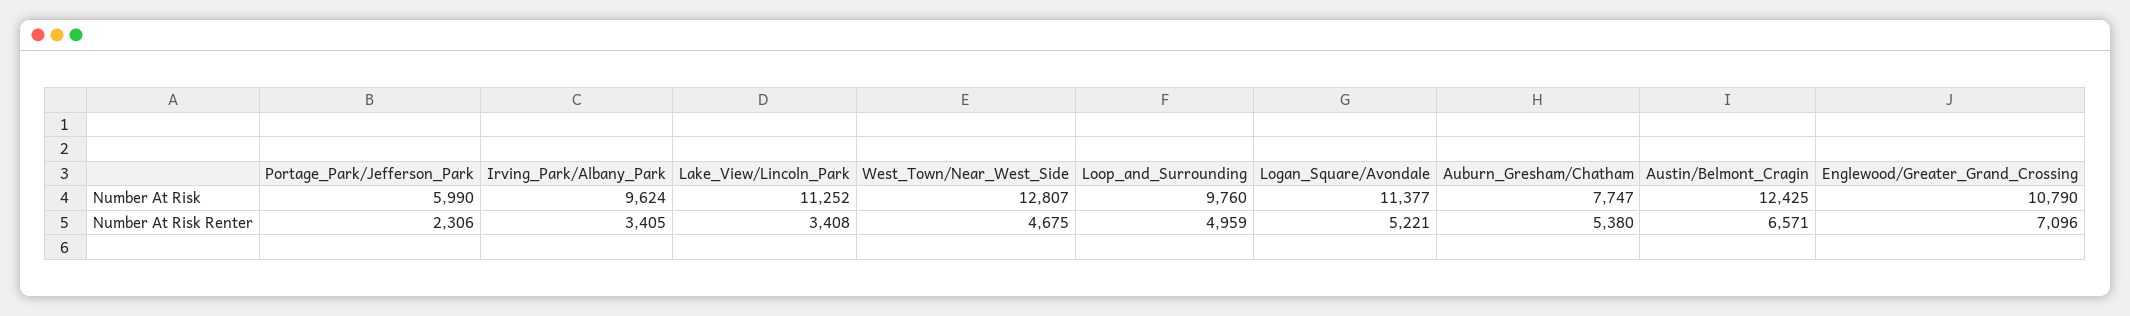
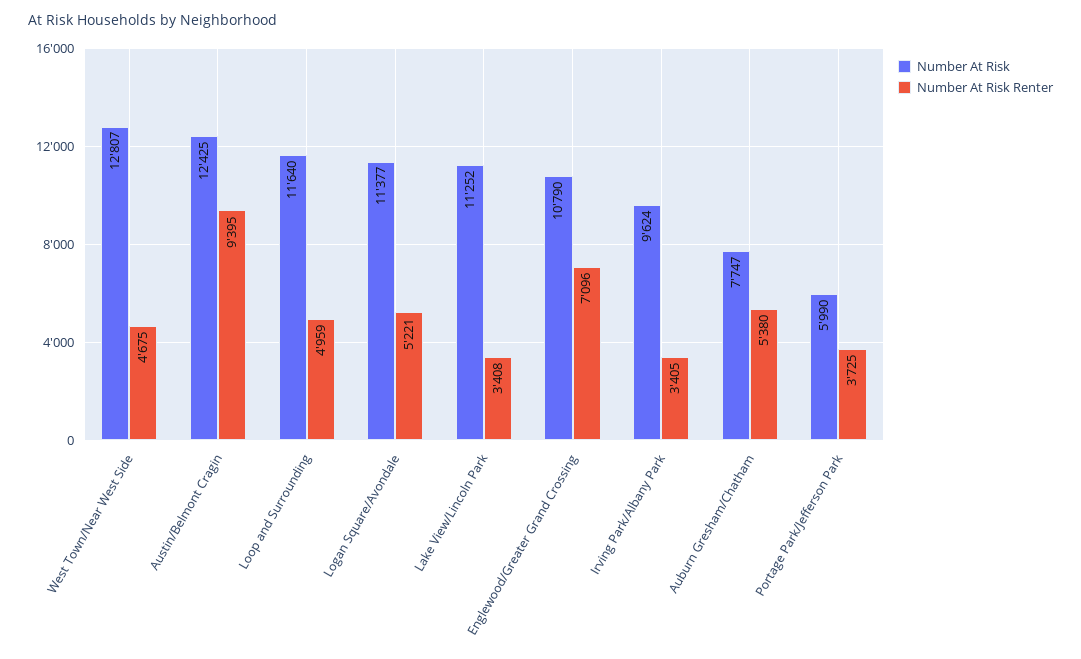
  {
    "Number At Risk": {
      "Portage_Park/Jefferson_Park": 5990,
      "Irving_Park/Albany_Park": 9624,
      "Lake_View/Lincoln_Park": 11252,
      "West_Town/Near_West_Side": 12807,
-     "Loop_and_Surrounding": 9760,
+     "Loop_and_Surrounding": 11640,
      "Logan_Square/Avondale": 11377,
      "Auburn_Gresham/Chatham": 7747,
      "Austin/Belmont_Cragin": 12425,
      "Englewood/Greater_Grand_Crossing": 10790
    },
    "Number At Risk Renter": {
-     "Portage_Park/Jefferson_Park": 2306,
+     "Portage_Park/Jefferson_Park": 3725,
      "Irving_Park/Albany_Park": 3405,
      "Lake_View/Lincoln_Park": 3408,
      "West_Town/Near_West_Side": 4675,
      "Loop_and_Surrounding": 4959,
      "Logan_Square/Avondale": 5221,
      "Auburn_Gresham/Chatham": 5380,
-     "Austin/Belmont_Cragin": 6571,
+     "Austin/Belmont_Cragin": 9395,
      "Englewood/Greater_Grand_Crossing": 7096
    }
  }

